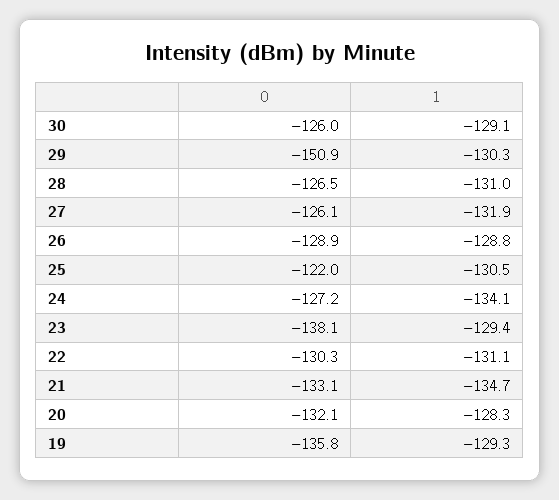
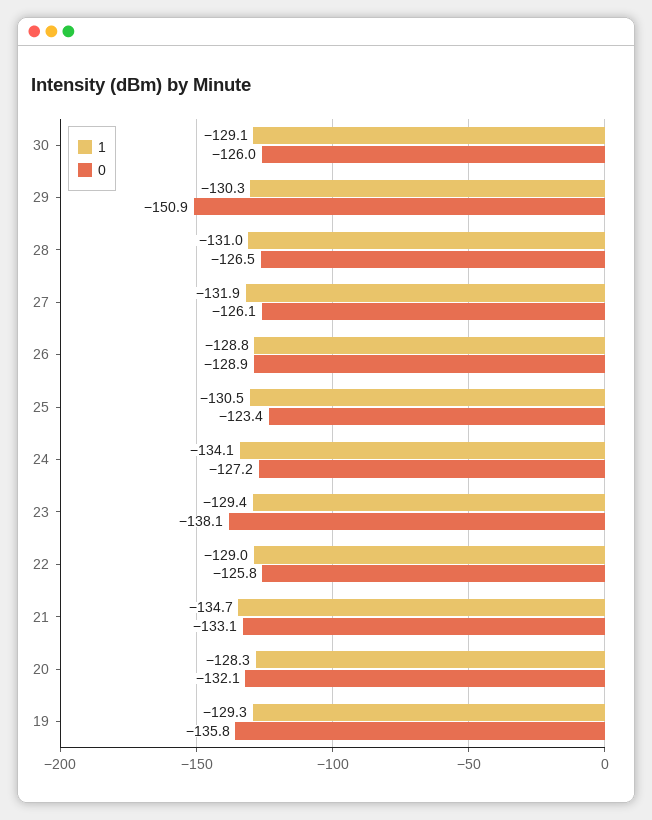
  {
    "0": {
      "30": -126,
      "29": -150.9,
      "28": -126.5,
      "27": -126.1,
      "26": -128.9,
-     "25": -122,
+     "25": -123.4,
      "24": -127.2,
      "23": -138.1,
-     "22": -130.3,
+     "22": -125.8,
      "21": -133.1,
      "20": -132.1,
      "19": -135.8
    },
    "1": {
      "30": -129.1,
      "29": -130.3,
      "28": -131,
      "27": -131.9,
      "26": -128.8,
      "25": -130.5,
      "24": -134.1,
      "23": -129.4,
-     "22": -131.1,
+     "22": -129,
      "21": -134.7,
      "20": -128.3,
      "19": -129.3
    }
  }

